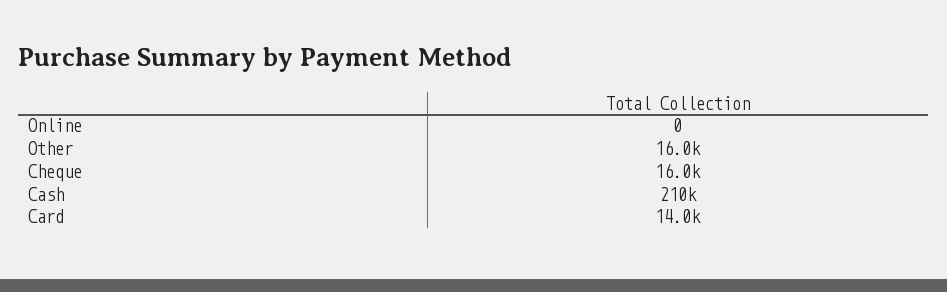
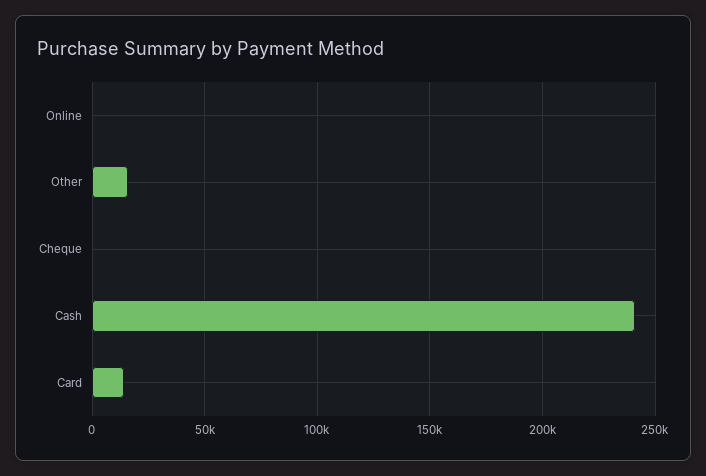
  {
    "Online": 0,
    "Other": 16000,
-   "Cheque": 16000,
+   "Cheque": 0,
-   "Cash": 210000,
+   "Cash": 240000,
    "Card": 14000
  }

